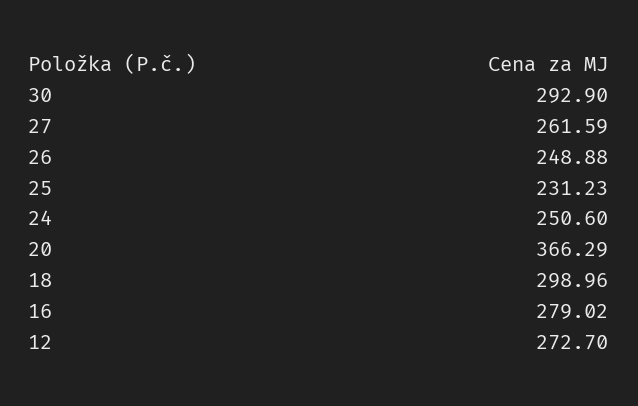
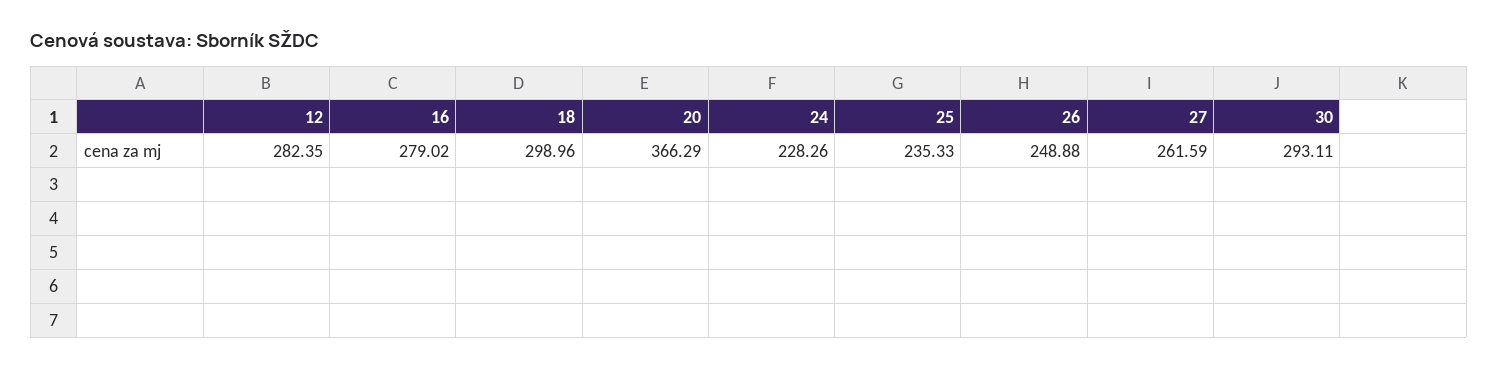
  {
-   "30": 292.9,
+   "30": 293.11,
    "27": 261.59,
    "26": 248.88,
-   "25": 231.23,
+   "25": 235.33,
-   "24": 250.6,
+   "24": 228.26,
    "20": 366.29,
    "18": 298.96,
    "16": 279.02,
-   "12": 272.7
+   "12": 282.35
  }

